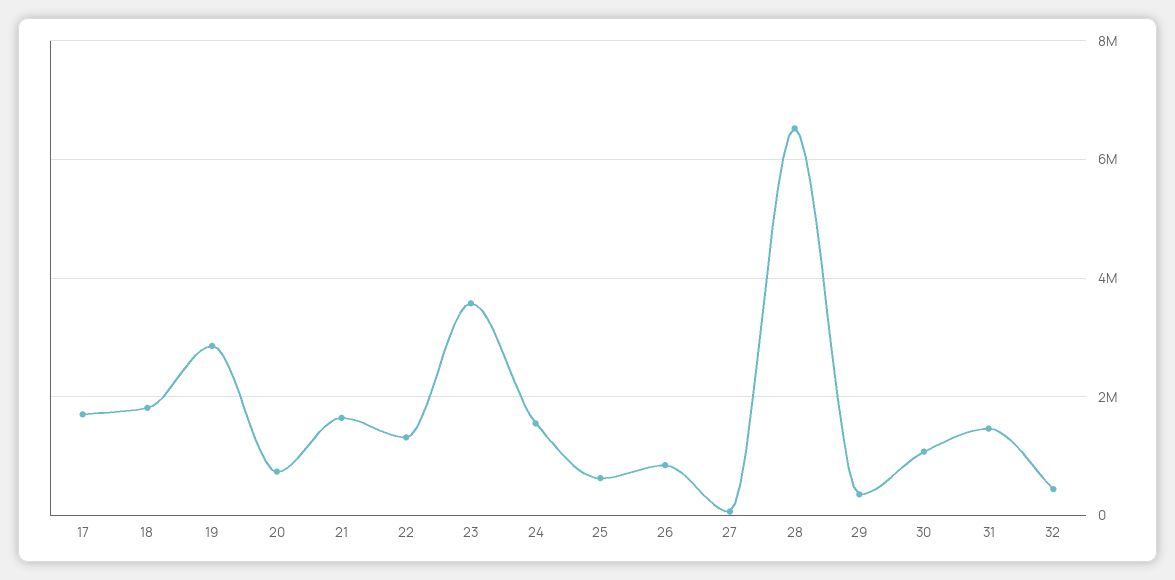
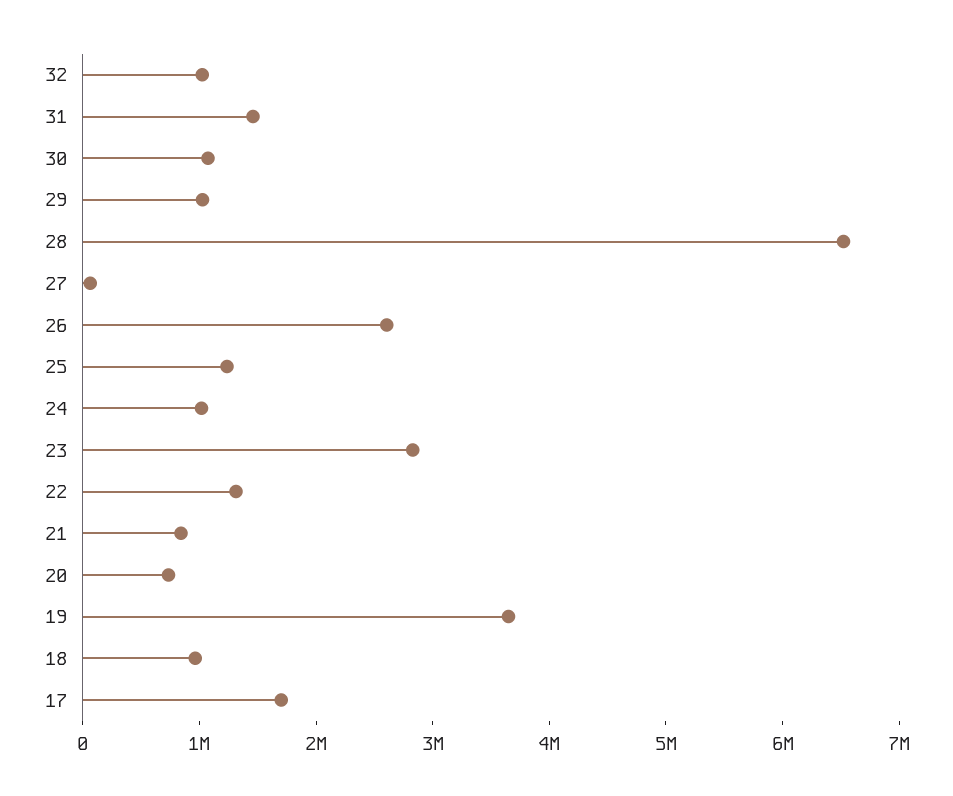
  {
    "17": 1800000,
-   "18": 1800000,
+   "18": 1000000,
-   "19": 2800000,
+   "19": 3600000,
    "20": 800000,
-   "21": 1600000,
+   "21": 800000,
    "22": 1400000,
-   "23": 3600000,
+   "23": 2800000,
-   "24": 1600000,
+   "24": 1000000,
-   "25": 600000,
+   "25": 1200000,
-   "26": 800000,
+   "26": 2600000,
    "27": 0,
    "28": 6600000,
-   "29": 400000,
+   "29": 1000000,
    "30": 1000000,
    "31": 1400000,
-   "32": 400000
+   "32": 1000000
  }

